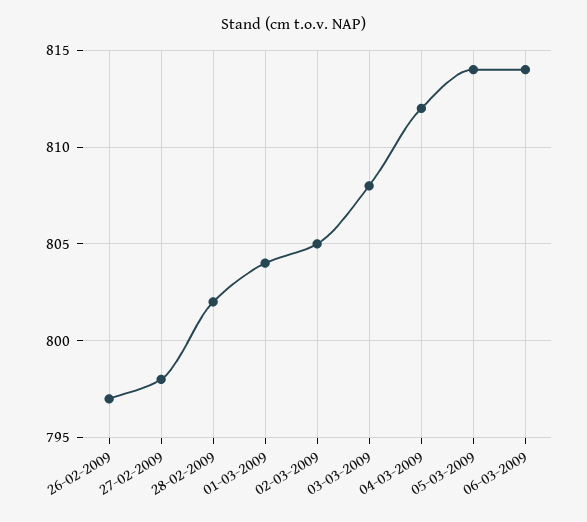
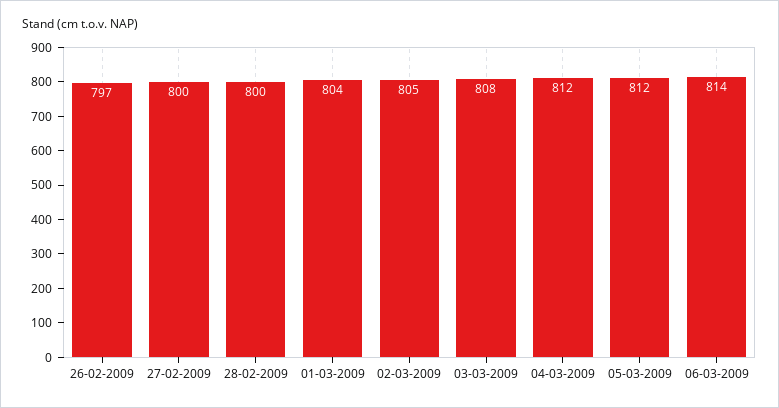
  {
    "26-02-2009": 797,
-   "27-02-2009": 798,
+   "27-02-2009": 800,
-   "28-02-2009": 802,
+   "28-02-2009": 800,
    "01-03-2009": 804,
    "02-03-2009": 805,
    "03-03-2009": 808,
    "04-03-2009": 812,
-   "05-03-2009": 814,
+   "05-03-2009": 812,
    "06-03-2009": 814
  }

